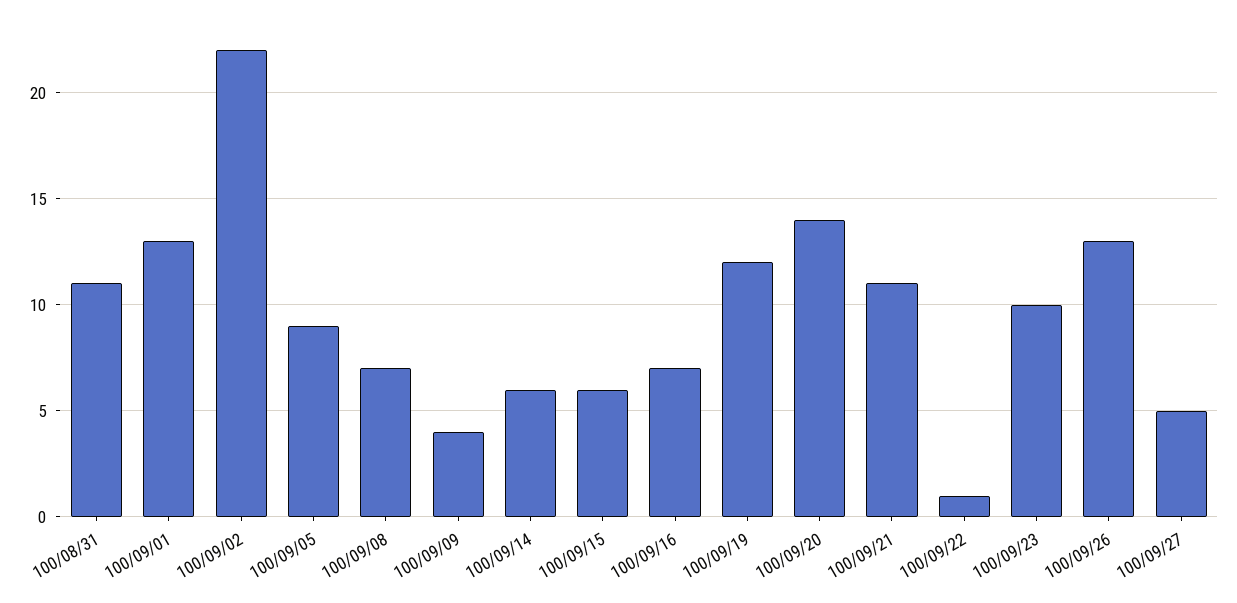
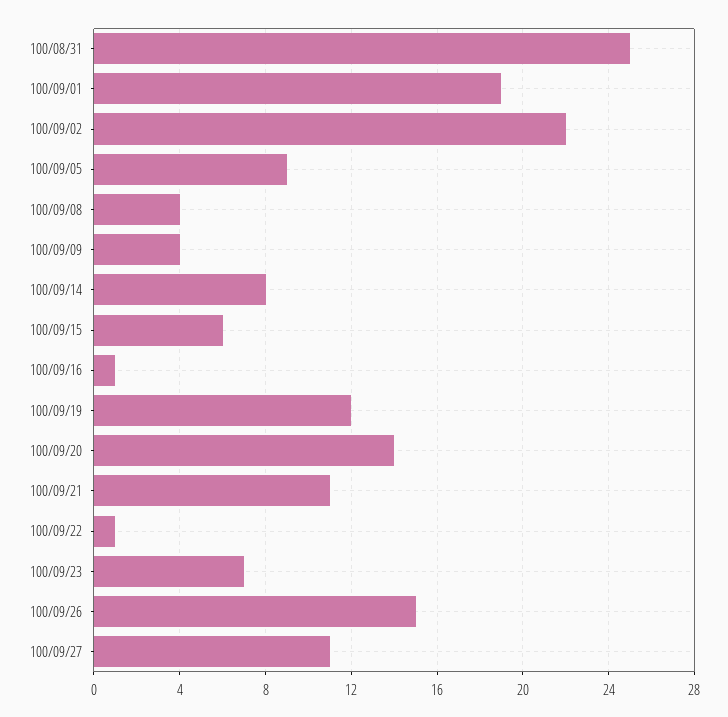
  {
-   "100/08/31": 11,
+   "100/08/31": 25,
-   "100/09/01": 13,
+   "100/09/01": 19,
    "100/09/02": 22,
    "100/09/05": 9,
-   "100/09/08": 7,
+   "100/09/08": 4,
    "100/09/09": 4,
-   "100/09/14": 6,
+   "100/09/14": 8,
    "100/09/15": 6,
-   "100/09/16": 7,
+   "100/09/16": 1,
    "100/09/19": 12,
    "100/09/20": 14,
    "100/09/21": 11,
    "100/09/22": 1,
-   "100/09/23": 10,
+   "100/09/23": 7,
-   "100/09/26": 13,
+   "100/09/26": 15,
-   "100/09/27": 5
+   "100/09/27": 11
  }

